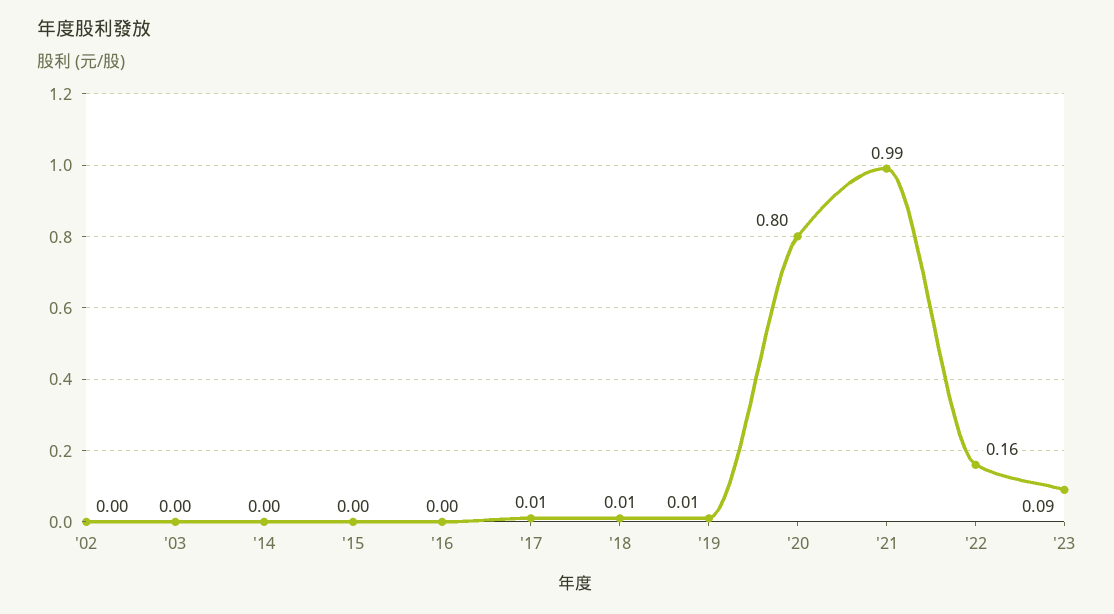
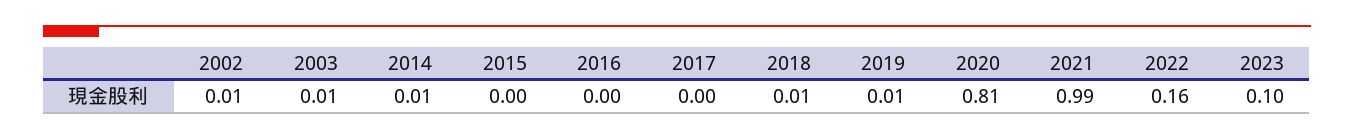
  {
-   "'02": 0,
+   "'02": 0.01,
-   "'03": 0,
+   "'03": 0.01,
-   "'14": 0,
+   "'14": 0.01,
    "'15": 0,
    "'16": 0,
-   "'17": 0.01,
+   "'17": 0,
    "'18": 0.01,
    "'19": 0.01,
-   "'20": 0.8,
+   "'20": 0.81,
    "'21": 0.99,
    "'22": 0.16,
-   "'23": 0.09
+   "'23": 0.1
  }

